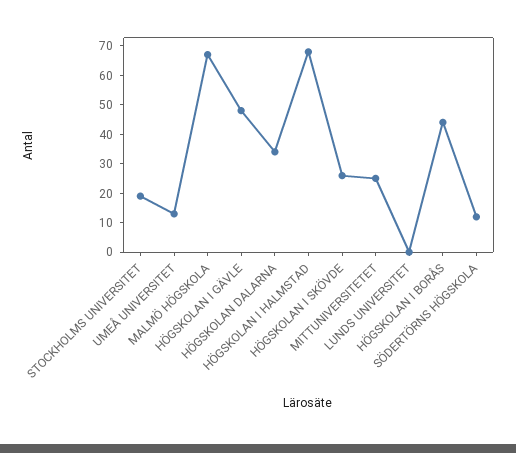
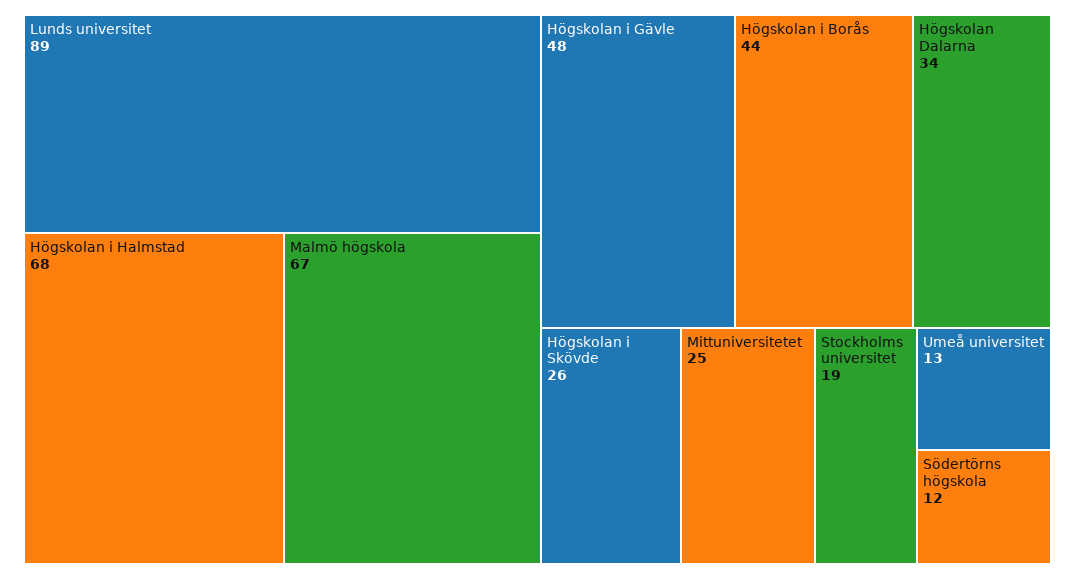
  {
    "STOCKHOLMS UNIVERSITET": 19,
    "UMEÅ UNIVERSITET": 13,
    "MALMÖ HÖGSKOLA": 67,
    "HÖGSKOLAN I GÄVLE": 48,
    "HÖGSKOLAN DALARNA": 34,
    "HÖGSKOLAN I HALMSTAD": 68,
    "HÖGSKOLAN I SKÖVDE": 26,
    "MITTUNIVERSITETET": 25,
-   "LUNDS UNIVERSITET": 0,
+   "LUNDS UNIVERSITET": 89,
    "HÖGSKOLAN I BORÅS": 44,
    "SÖDERTÖRNS HÖGSKOLA": 12
  }

